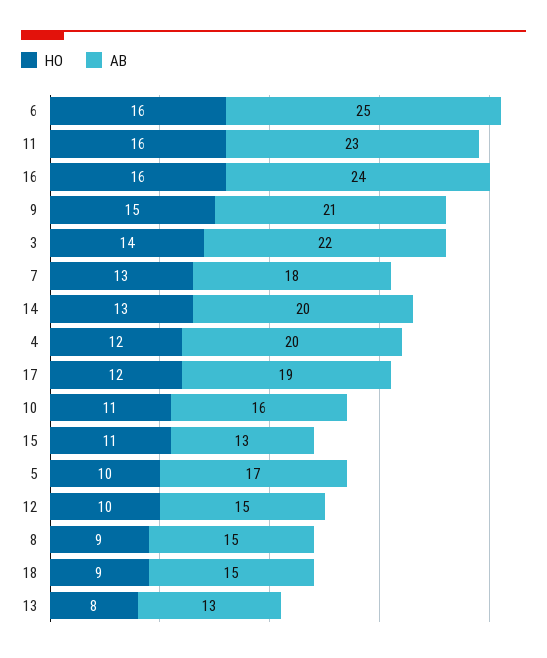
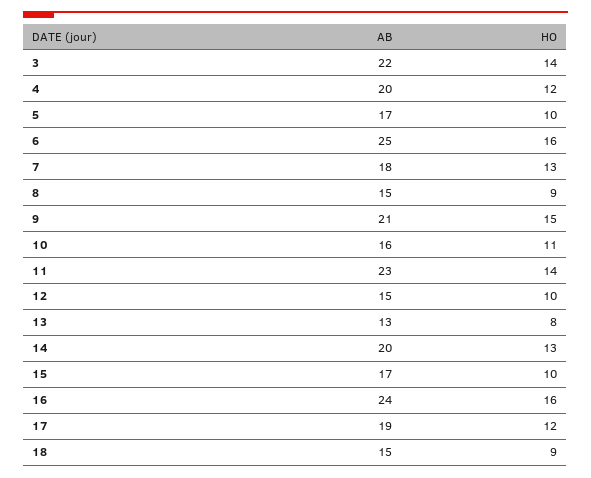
  {
    "HO": {
      "6": 16,
-     "11": 16,
+     "11": 14,
      "16": 16,
      "9": 15,
      "3": 14,
      "7": 13,
      "14": 13,
      "4": 12,
      "17": 12,
      "10": 11,
-     "15": 11,
+     "15": 10,
      "5": 10,
      "12": 10,
      "8": 9,
      "18": 9,
      "13": 8
    },
    "AB": {
      "6": 25,
      "11": 23,
      "16": 24,
      "9": 21,
      "3": 22,
      "7": 18,
      "14": 20,
      "4": 20,
      "17": 19,
      "10": 16,
-     "15": 13,
+     "15": 17,
      "5": 17,
      "12": 15,
      "8": 15,
      "18": 15,
      "13": 13
    }
  }

